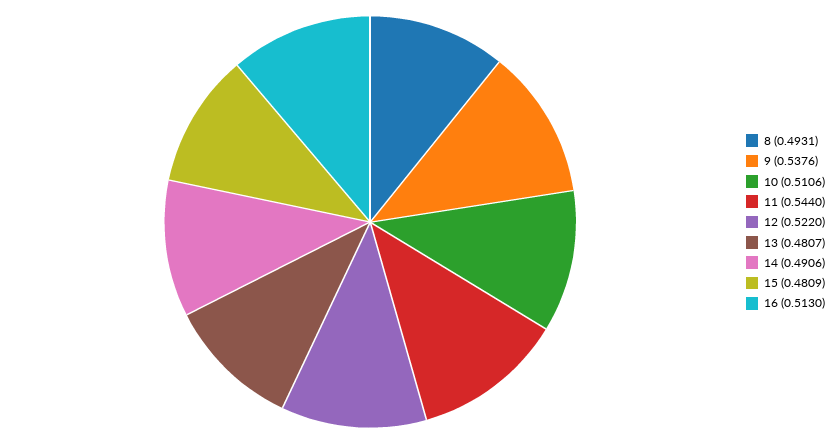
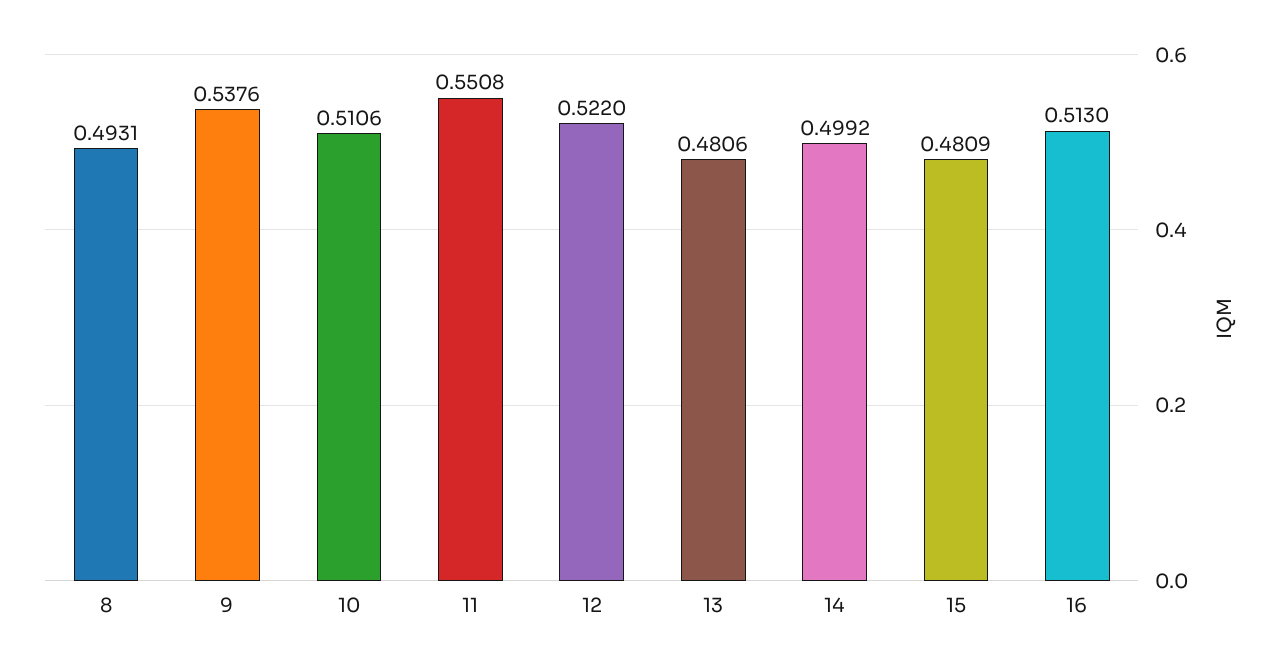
  {
    "8": 0.4931,
    "9": 0.5376,
    "10": 0.5106,
-   "11": 0.544,
+   "11": 0.5508,
    "12": 0.522,
-   "13": 0.4807,
+   "13": 0.4806,
-   "14": 0.4906,
+   "14": 0.4992,
    "15": 0.4809,
    "16": 0.513
  }

